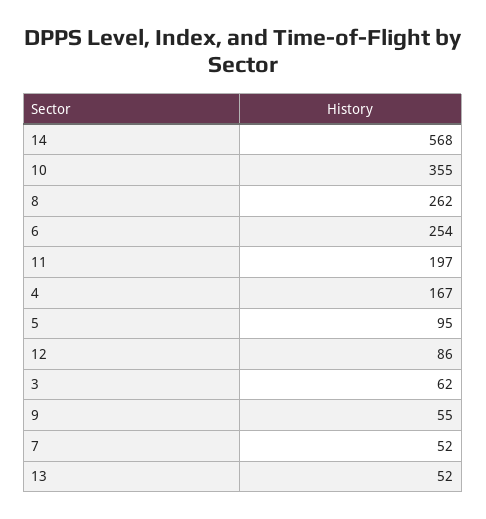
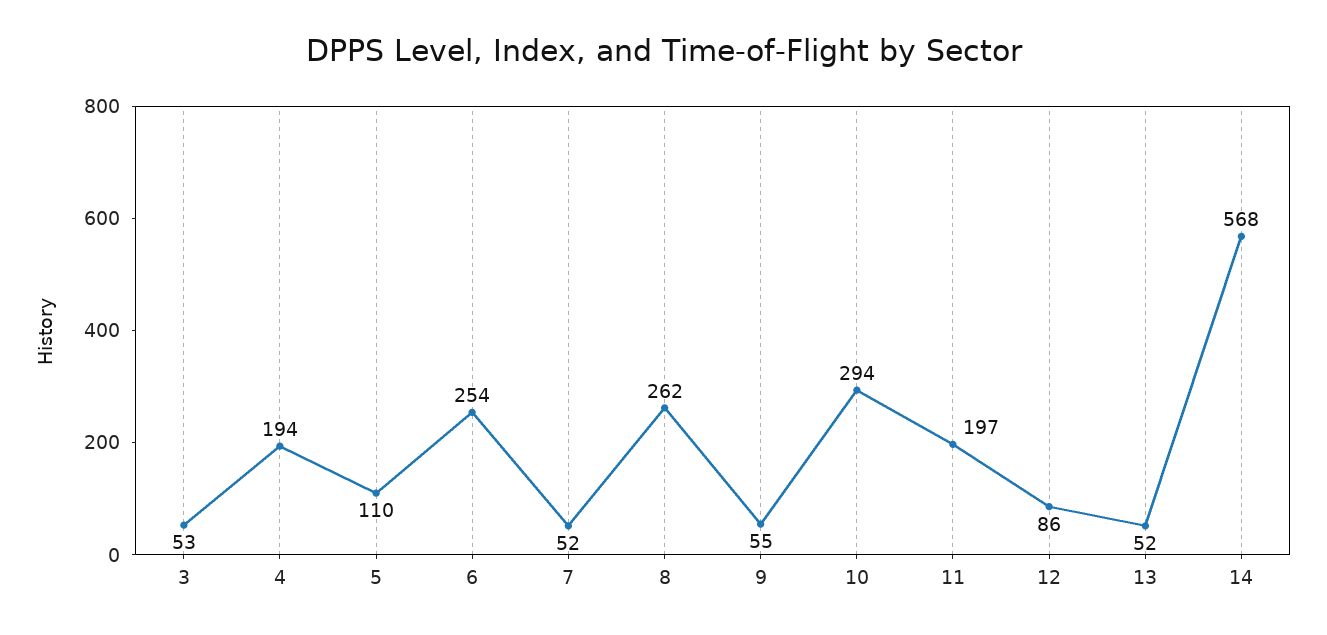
  {
    "14": 568,
-   "10": 355,
+   "10": 294,
    "8": 262,
    "6": 254,
    "11": 197,
-   "4": 167,
+   "4": 194,
-   "5": 95,
+   "5": 110,
    "12": 86,
-   "3": 62,
+   "3": 53,
    "9": 55,
    "7": 52,
    "13": 52
  }

